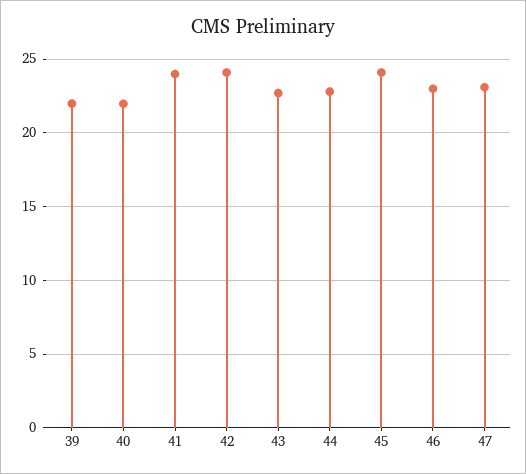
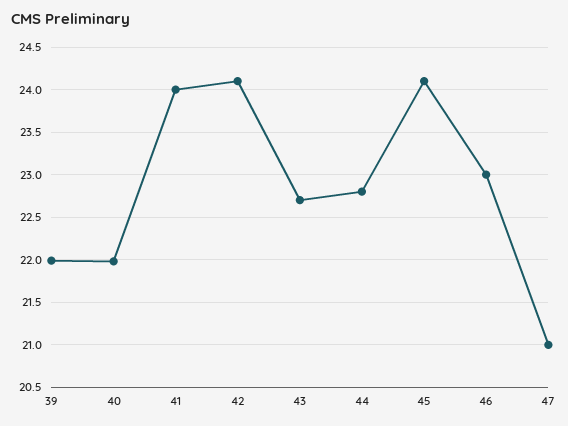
  {
    "39": 22,
    "40": 22,
    "41": 24,
    "42": 24.1,
    "43": 22.7,
    "44": 22.8,
    "45": 24.1,
    "46": 23,
-   "47": 23
+   "47": 21
  }

